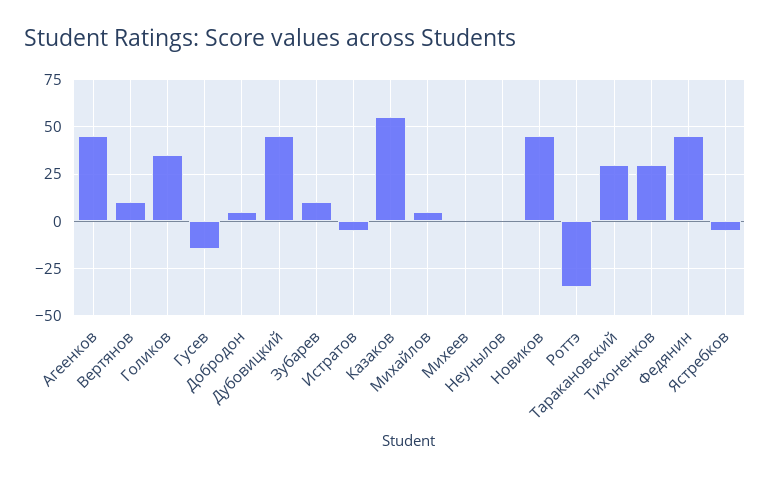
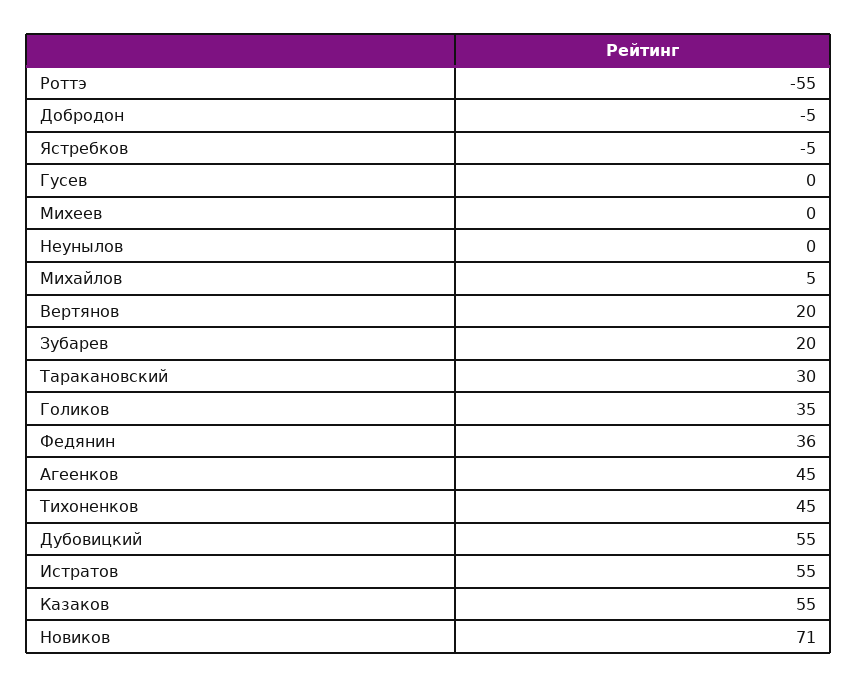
  {
    "Агеенков": 45,
-   "Вертянов": 10,
+   "Вертянов": 20,
    "Голиков": 35,
-   "Гусев": -15,
+   "Гусев": 0,
-   "Добродон": 5,
+   "Добродон": -5,
-   "Дубовицкий": 45,
+   "Дубовицкий": 55,
-   "Зубарев": 10,
+   "Зубарев": 20,
-   "Истратов": -5,
+   "Истратов": 55,
    "Казаков": 55,
    "Михайлов": 5,
    "Михеев": 0,
    "Неунылов": 0,
-   "Новиков": 45,
+   "Новиков": 71,
-   "Роттэ": -35,
+   "Роттэ": -55,
    "Таракановский": 30,
-   "Тихоненков": 30,
+   "Тихоненков": 45,
-   "Федянин": 45,
+   "Федянин": 36,
    "Ястребков": -5
  }

